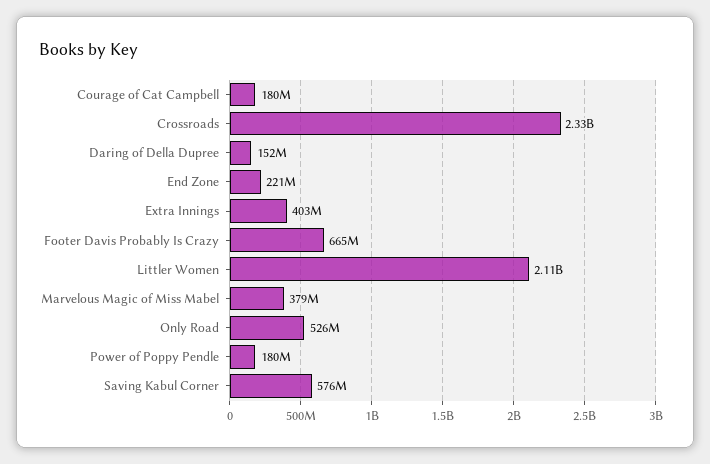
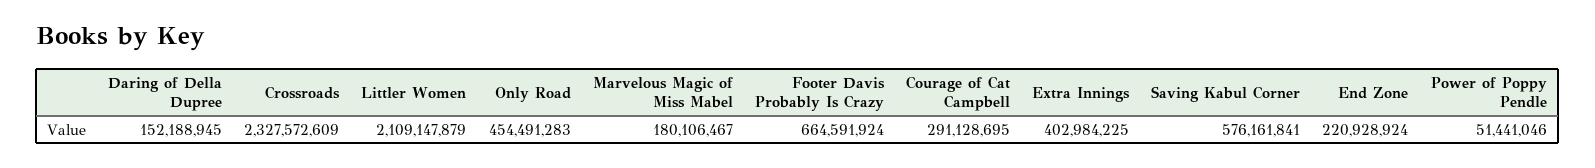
  {
-   "Courage of Cat Campbell": 180000000,
+   "Courage of Cat Campbell": 291128695,
    "Crossroads": 2327572609,
    "Daring of Della Dupree": 152188945,
    "End Zone": 220928924,
    "Extra Innings": 402984225,
    "Footer Davis Probably Is Crazy": 664591924,
    "Littler Women": 2109147879,
-   "Marvelous Magic of Miss Mabel": 379000000,
+   "Marvelous Magic of Miss Mabel": 180106467,
-   "Only Road": 526000000,
+   "Only Road": 454491283,
-   "Power of Poppy Pendle": 180000000,
+   "Power of Poppy Pendle": 51441046,
    "Saving Kabul Corner": 576161841
  }

